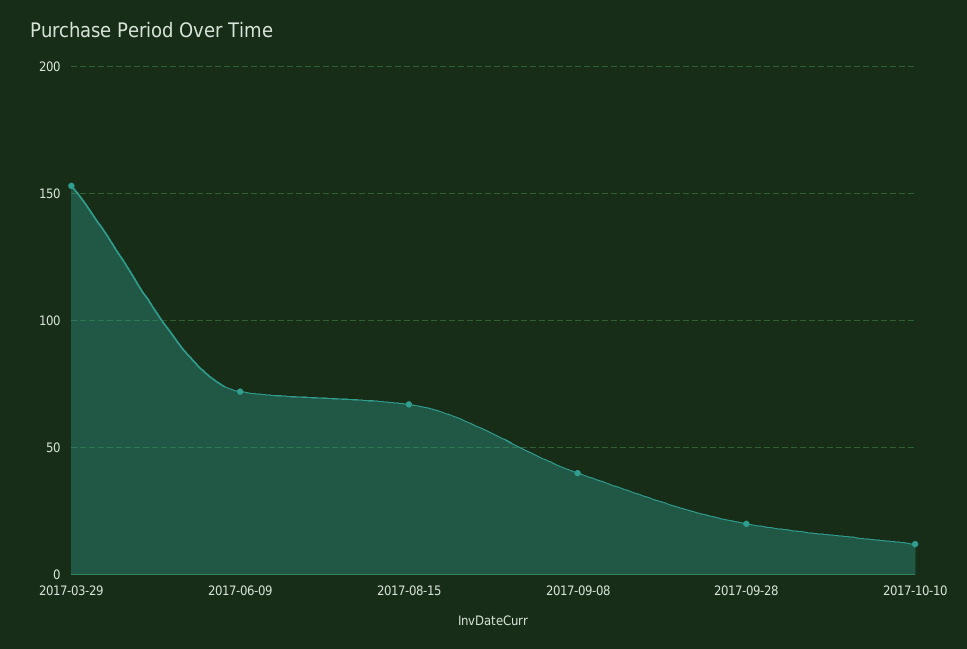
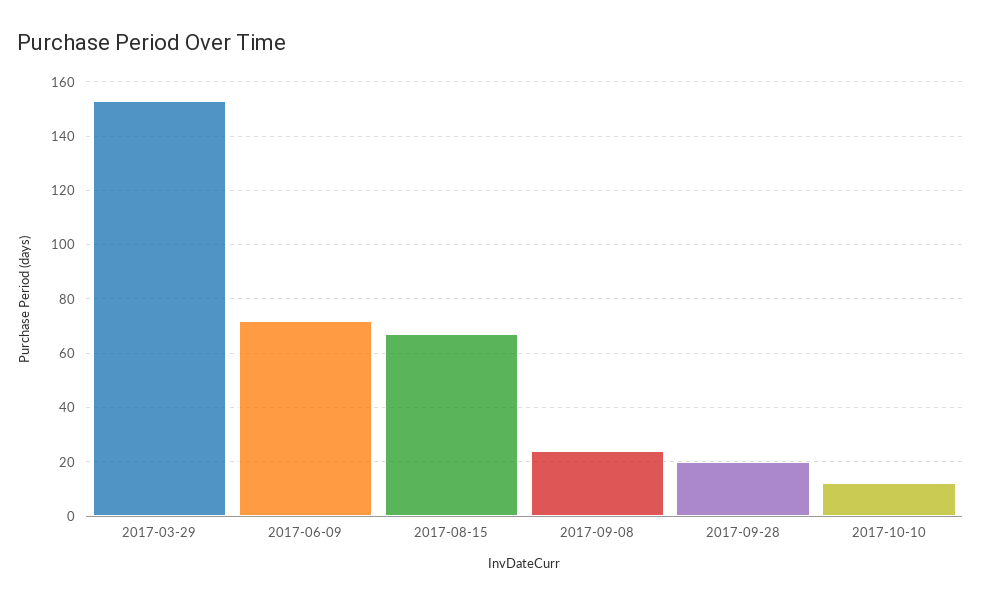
  {
    "2017-03-29": 155,
    "2017-06-09": 70,
    "2017-08-15": 65,
-   "2017-09-08": 40,
+   "2017-09-08": 25,
    "2017-09-28": 20,
    "2017-10-10": 10
  }

